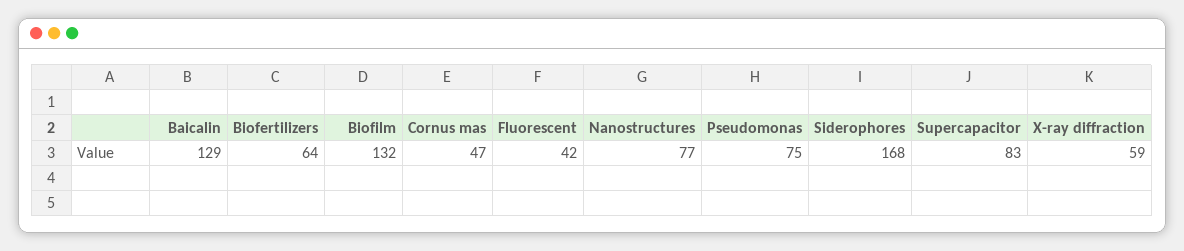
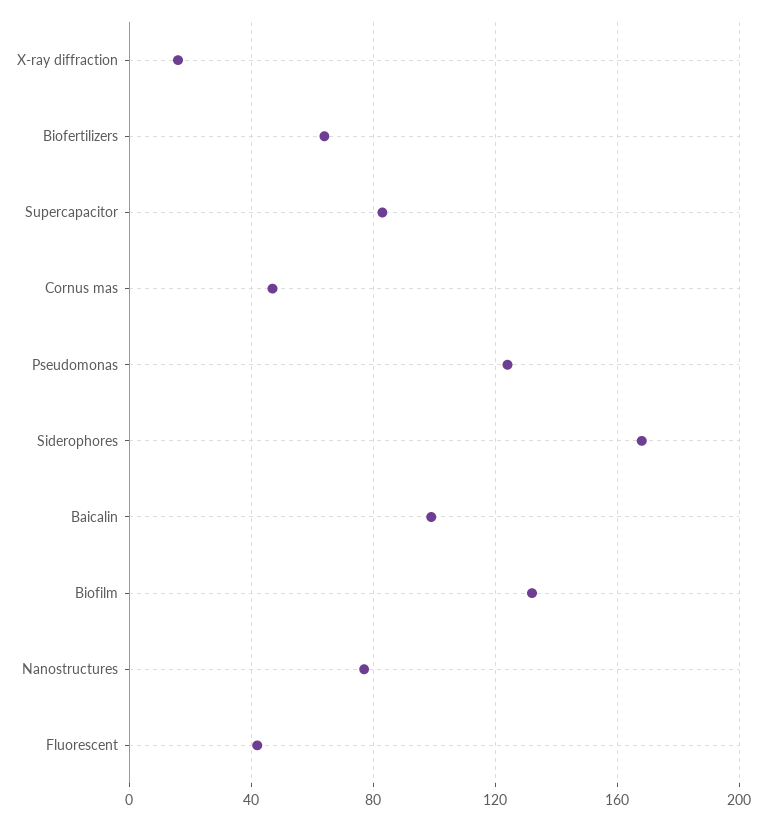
  {
-   "Baicalin": 129,
+   "Baicalin": 100,
    "Biofertilizers": 64,
    "Biofilm": 132,
    "Cornus mas": 47,
    "Fluorescent": 42,
    "Nanostructures": 77,
-   "Pseudomonas": 75,
+   "Pseudomonas": 125,
    "Siderophores": 168,
    "Supercapacitor": 83,
-   "X-ray diffraction": 59
+   "X-ray diffraction": 15
  }

